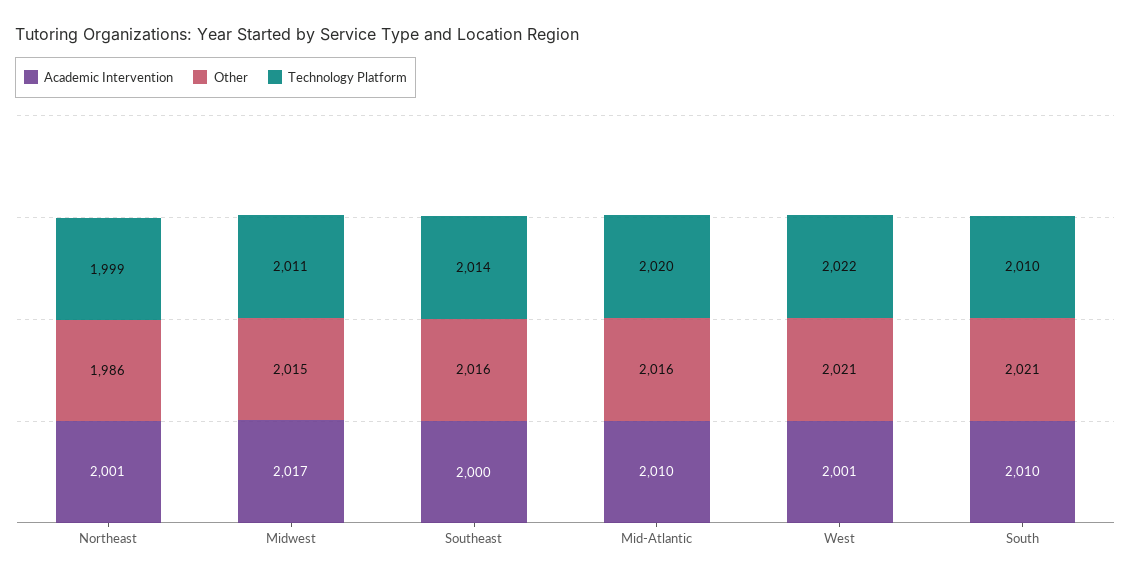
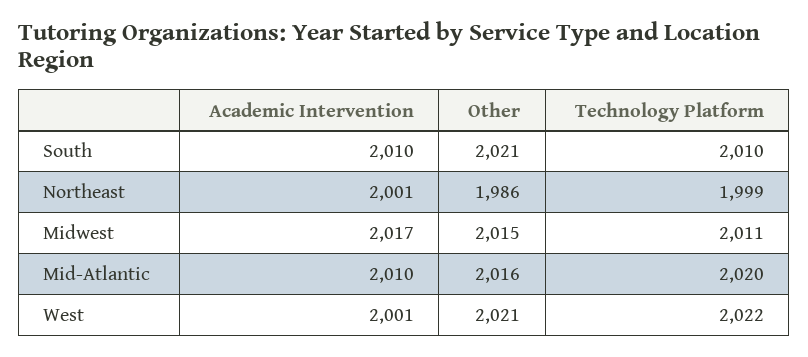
  {
    "Academic Intervention": {
      "Northeast": 2001,
      "Midwest": 2017,
-     "Southeast": 2000,
      "Mid-Atlantic": 2010,
      "West": 2001,
      "South": 2010
    },
    "Other": {
      "Northeast": 1986,
      "Midwest": 2015,
-     "Southeast": 2016,
      "Mid-Atlantic": 2016,
      "West": 2021,
      "South": 2021
    },
    "Technology Platform": {
      "Northeast": 1999,
      "Midwest": 2011,
-     "Southeast": 2014,
      "Mid-Atlantic": 2020,
      "West": 2022,
      "South": 2010
    }
  }

